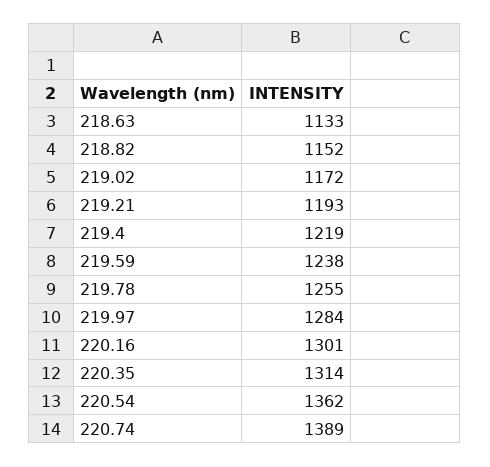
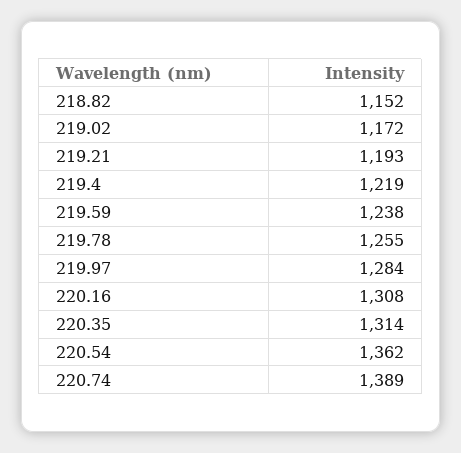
  {
-   "218.63": 1133,
    "218.82": 1152,
    "219.02": 1172,
    "219.21": 1193,
    "219.4": 1219,
    "219.59": 1238,
    "219.78": 1255,
    "219.97": 1284,
-   "220.16": 1301,
+   "220.16": 1308,
    "220.35": 1314,
    "220.54": 1362,
    "220.74": 1389
  }

